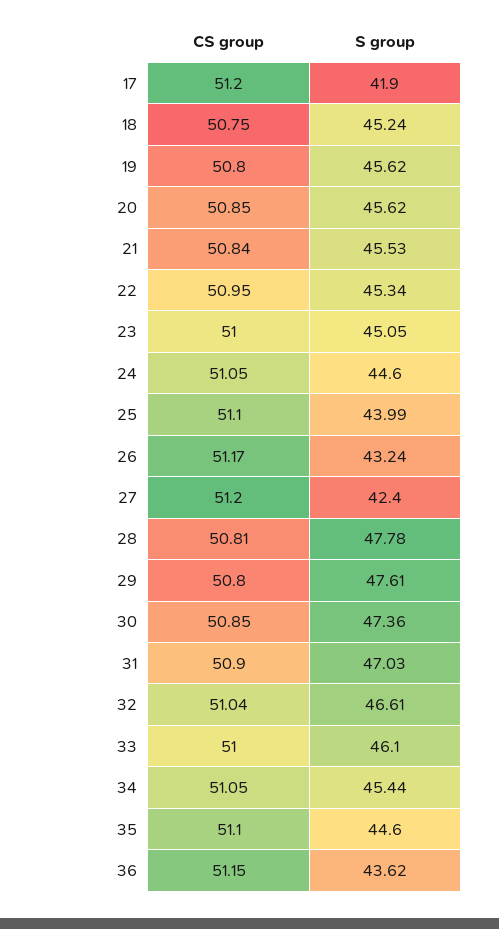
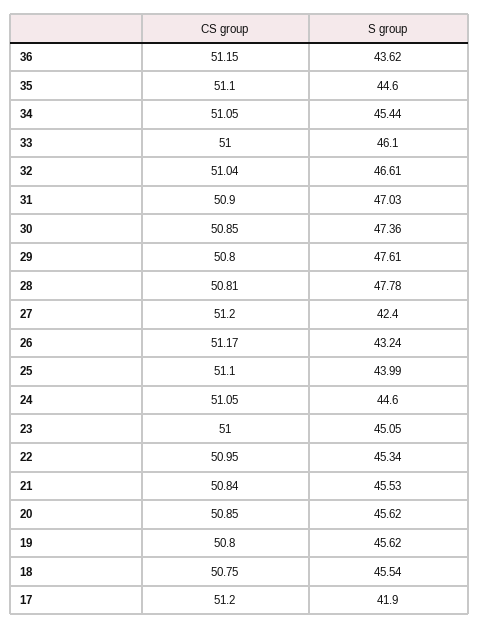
  {
    "CS group": {
      "17": 51.2,
      "18": 50.75,
      "19": 50.8,
      "20": 50.85,
      "21": 50.84,
      "22": 50.95,
      "23": 51,
      "24": 51.05,
      "25": 51.1,
      "26": 51.17,
      "27": 51.2,
      "28": 50.81,
      "29": 50.8,
      "30": 50.85,
      "31": 50.9,
      "32": 51.04,
      "33": 51,
      "34": 51.05,
      "35": 51.1,
      "36": 51.15
    },
    "S group": {
      "17": 41.9,
-     "18": 45.24,
+     "18": 45.54,
      "19": 45.62,
      "20": 45.62,
      "21": 45.53,
      "22": 45.34,
      "23": 45.05,
      "24": 44.6,
      "25": 43.99,
      "26": 43.24,
      "27": 42.4,
      "28": 47.78,
      "29": 47.61,
      "30": 47.36,
      "31": 47.03,
      "32": 46.61,
      "33": 46.1,
      "34": 45.44,
      "35": 44.6,
      "36": 43.62
    }
  }

